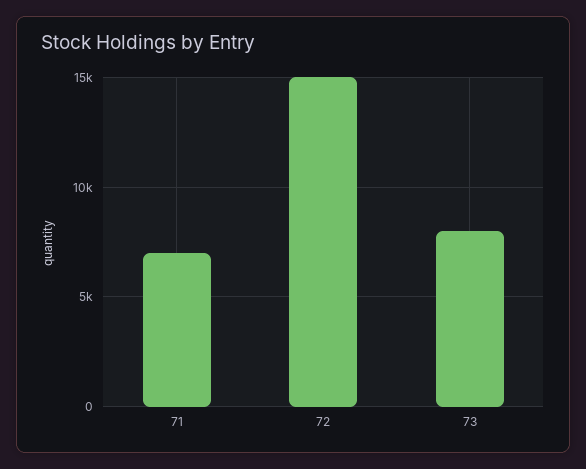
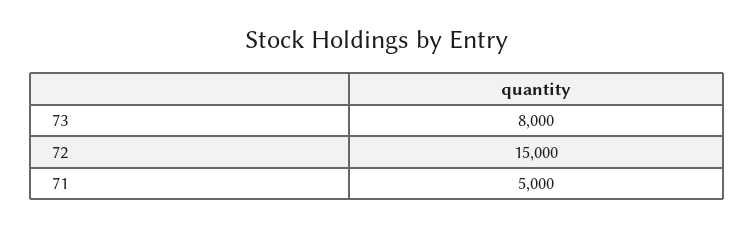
  {
-   "71": 7000,
+   "71": 5000,
    "72": 15000,
    "73": 8000
  }

